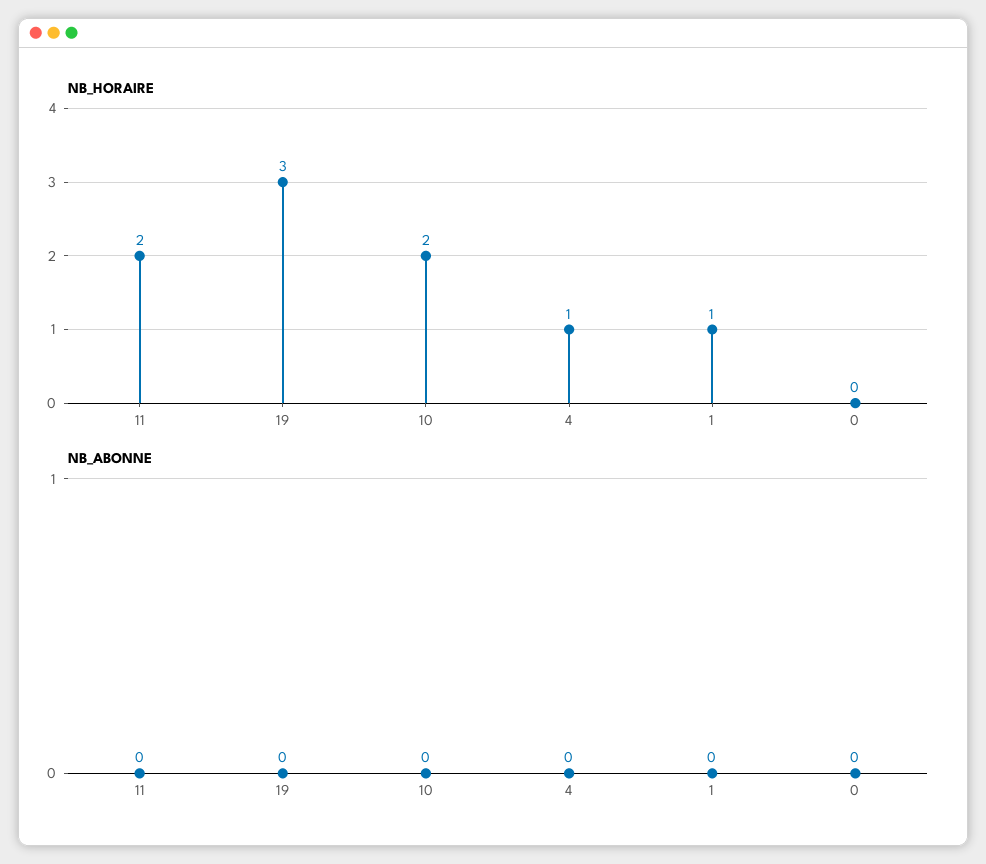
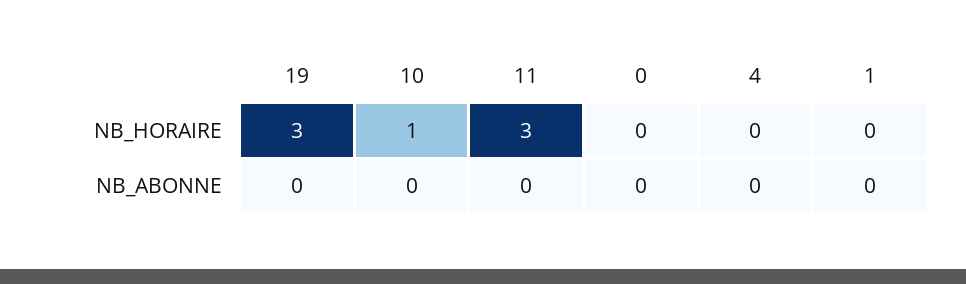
  {
    "NB_HORAIRE": {
-     "11": 2,
+     "11": 3,
      "19": 3,
-     "10": 2,
+     "10": 1,
-     "4": 1,
+     "4": 0,
-     "1": 1,
+     "1": 0,
      "0": 0
    },
    "NB_ABONNE": {
      "11": 0,
      "19": 0,
      "10": 0,
      "4": 0,
      "1": 0,
      "0": 0
    }
  }

